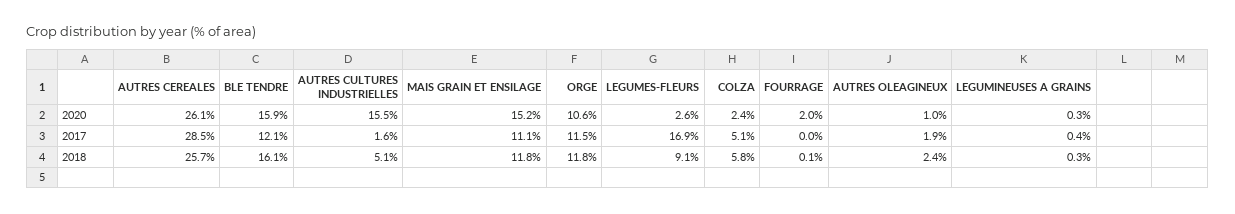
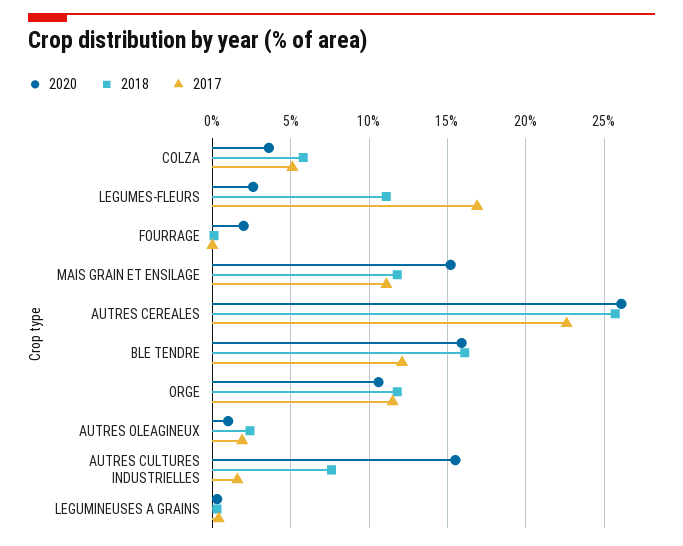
  {
    "2020": {
      "AUTRES CEREALES": 26.1,
      "BLE TENDRE": 15.9,
      "AUTRES CULTURES INDUSTRIELLES": 15.5,
      "MAIS GRAIN ET ENSILAGE": 15.2,
      "ORGE": 10.6,
      "LEGUMES-FLEURS": 2.6,
-     "COLZA": 2.4,
+     "COLZA": 3.5,
      "FOURRAGE": 2,
      "AUTRES OLEAGINEUX": 1,
      "LEGUMINEUSES A GRAINS": 0.3
    },
    "2017": {
-     "AUTRES CEREALES": 28.5,
+     "AUTRES CEREALES": 22.5,
      "BLE TENDRE": 12.1,
      "AUTRES CULTURES INDUSTRIELLES": 1.6,
      "MAIS GRAIN ET ENSILAGE": 11.1,
      "ORGE": 11.5,
      "LEGUMES-FLEURS": 16.9,
      "COLZA": 5.1,
      "FOURRAGE": 0,
      "AUTRES OLEAGINEUX": 1.9,
      "LEGUMINEUSES A GRAINS": 0.4
    },
    "2018": {
      "AUTRES CEREALES": 25.7,
      "BLE TENDRE": 16.1,
-     "AUTRES CULTURES INDUSTRIELLES": 5.1,
+     "AUTRES CULTURES INDUSTRIELLES": 7.5,
      "MAIS GRAIN ET ENSILAGE": 11.8,
      "ORGE": 11.8,
-     "LEGUMES-FLEURS": 9.1,
+     "LEGUMES-FLEURS": 11,
      "COLZA": 5.8,
      "FOURRAGE": 0.1,
      "AUTRES OLEAGINEUX": 2.4,
      "LEGUMINEUSES A GRAINS": 0.3
    }
  }

